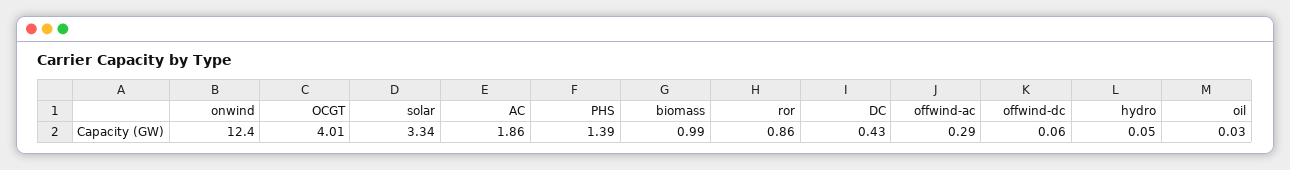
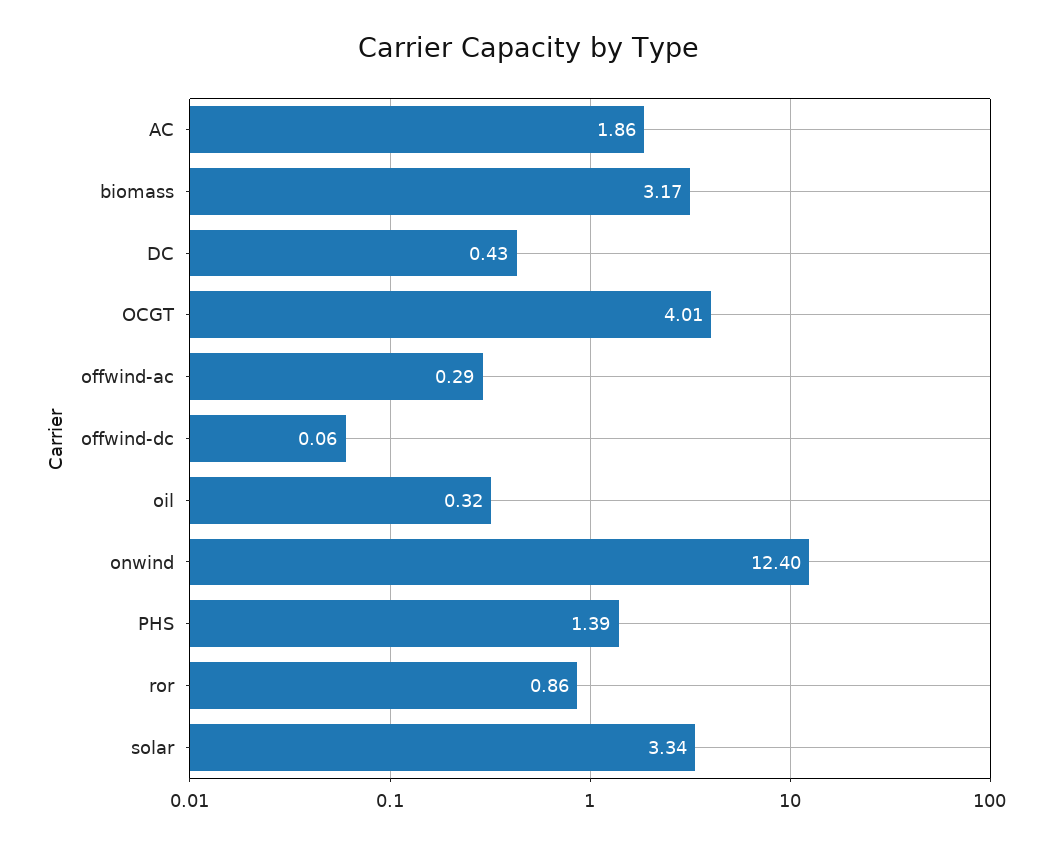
  {
    "onwind": 12.4,
    "OCGT": 4.01,
    "solar": 3.34,
    "AC": 1.86,
    "PHS": 1.39,
-   "biomass": 0.99,
+   "biomass": 3.17,
    "ror": 0.86,
    "DC": 0.43,
    "offwind-ac": 0.29,
    "offwind-dc": 0.06,
-   "hydro": 0.05,
-   "oil": 0.03
+   "oil": 0.32
  }

